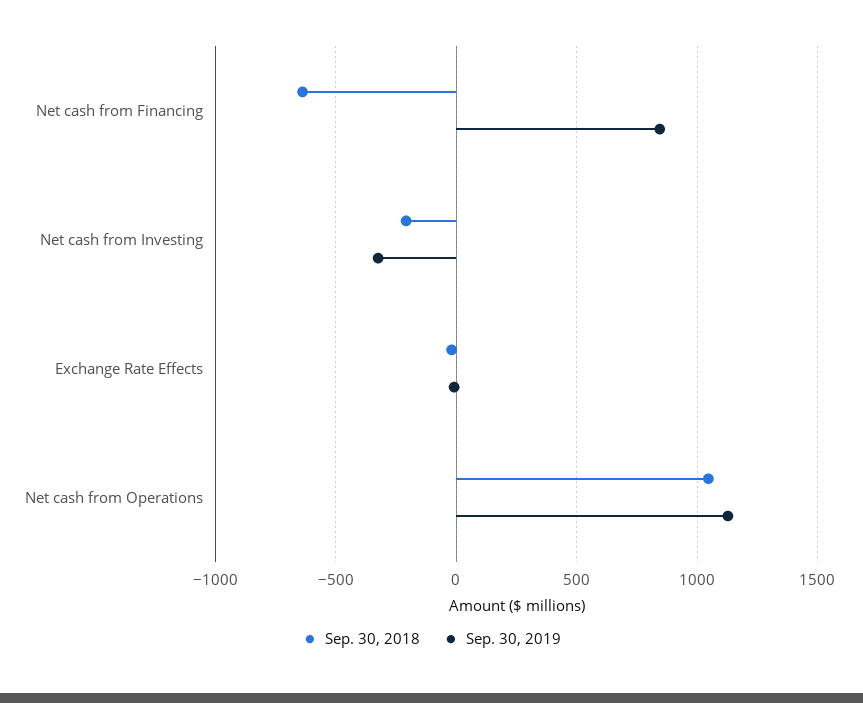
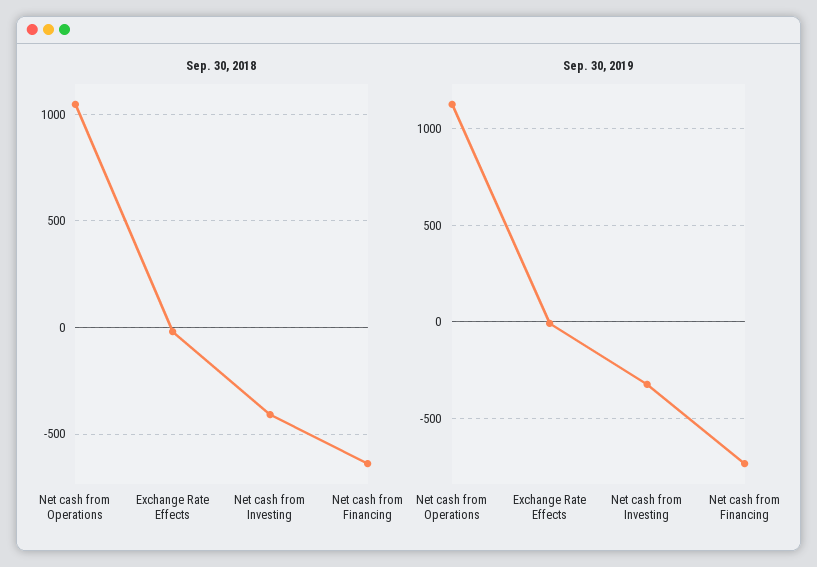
  {
    "Sep. 30, 2018": {
      "Net cash from Financing": -650,
-     "Net cash from Investing": -200,
+     "Net cash from Investing": -400,
      "Exchange Rate Effects": 0,
      "Net cash from Operations": 1050
    },
    "Sep. 30, 2019": {
-     "Net cash from Financing": 850,
+     "Net cash from Financing": -750,
      "Net cash from Investing": -350,
      "Exchange Rate Effects": 0,
      "Net cash from Operations": 1150
    }
  }

